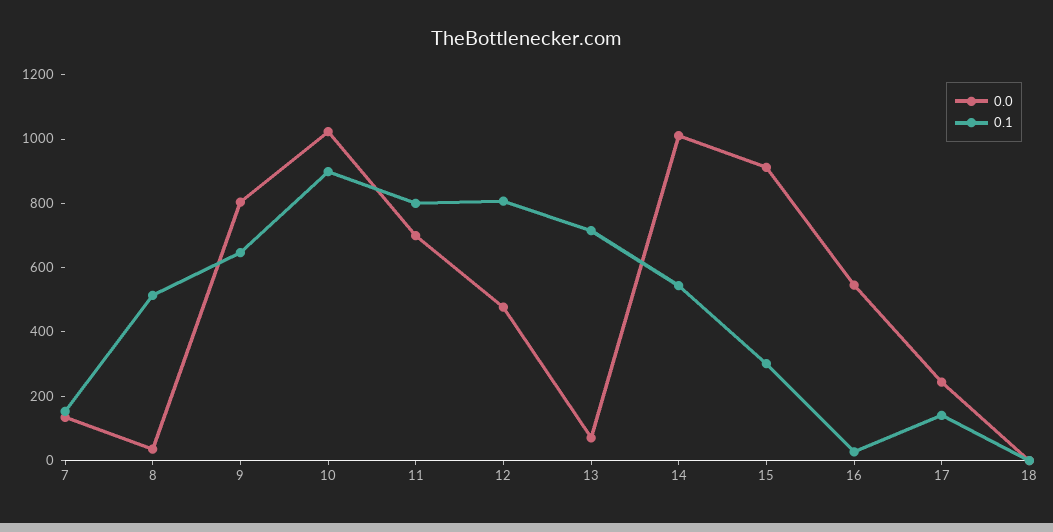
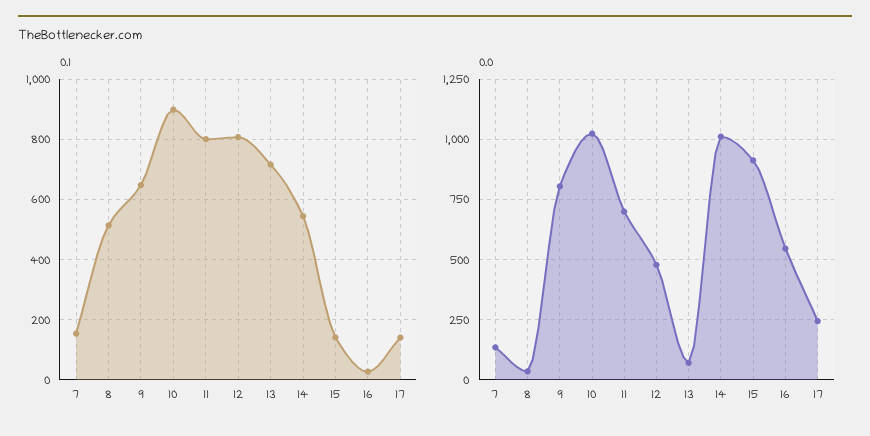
  {
    "0.0": {
      "7": 125,
      "8": 25,
      "9": 800,
      "10": 1025,
      "11": 700,
      "12": 475,
      "13": 75,
      "14": 1000,
      "15": 900,
      "16": 550,
-     "17": 250,
+     "17": 250
-     "18": 0
    },
    "0.1": {
      "7": 160,
      "8": 520,
      "9": 640,
      "10": 900,
      "11": 800,
      "12": 800,
      "13": 720,
      "14": 540,
-     "15": 300,
+     "15": 140,
      "16": 20,
-     "17": 140,
+     "17": 140
-     "18": 0
    }
  }

